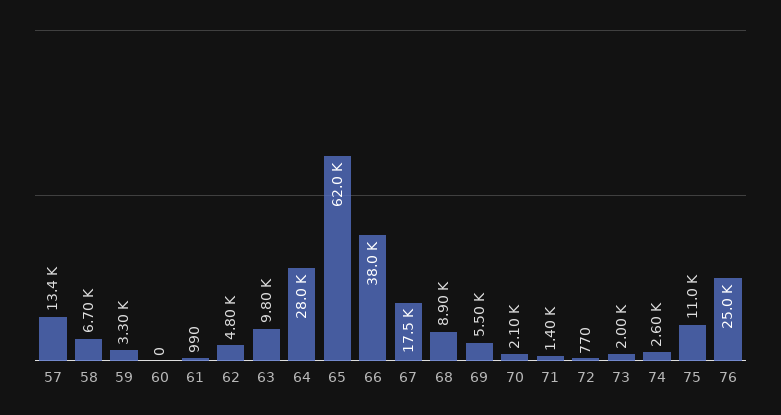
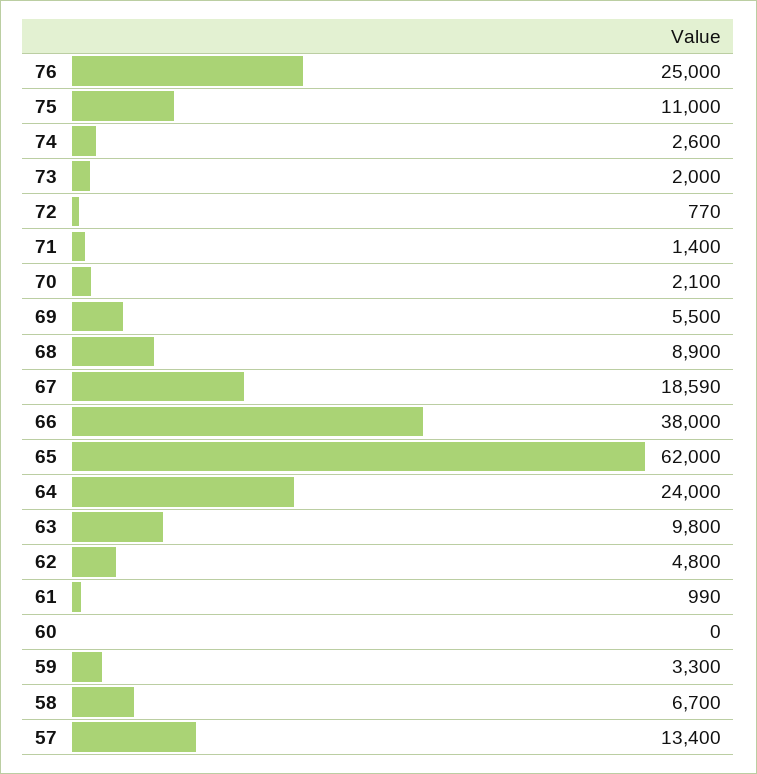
  {
    "57": 13400,
    "58": 6700,
    "59": 3300,
    "60": 0,
    "61": 990,
    "62": 4800,
    "63": 9800,
-   "64": 28000,
+   "64": 24000,
    "65": 62000,
    "66": 38000,
-   "67": 17500,
+   "67": 18590,
    "68": 8900,
    "69": 5500,
    "70": 2100,
    "71": 1400,
    "72": 770,
    "73": 2000,
    "74": 2600,
    "75": 11000,
    "76": 25000
  }

